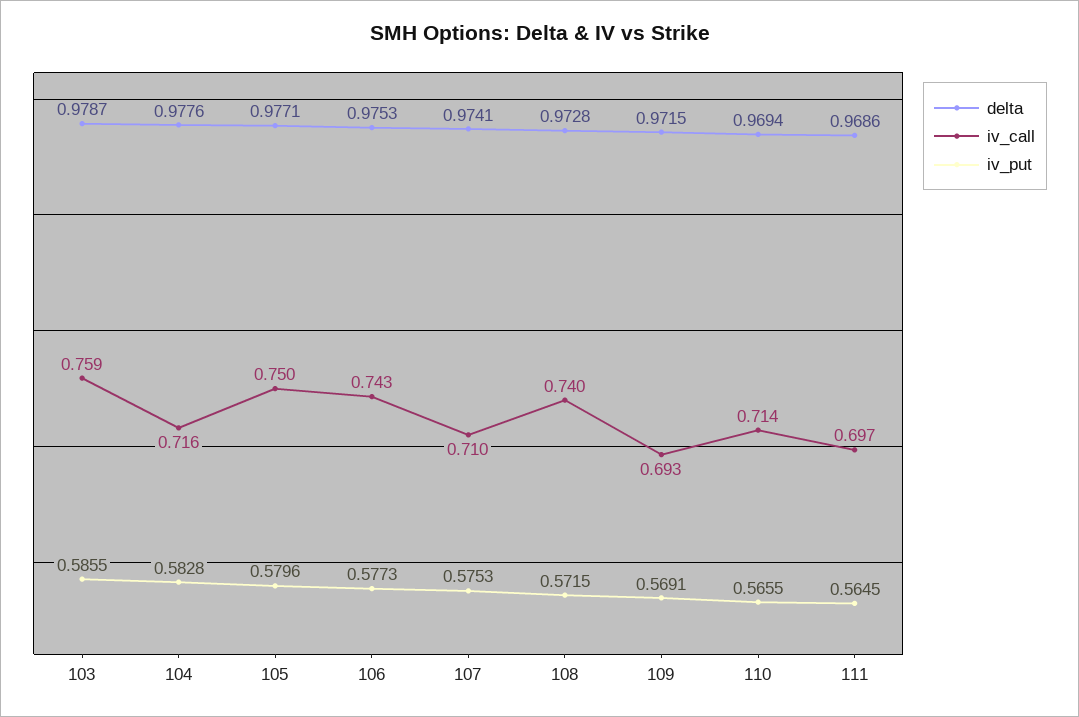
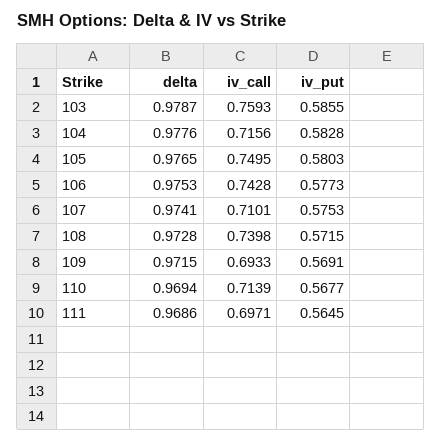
  {
    "delta": {
      "103": 0.9787,
      "104": 0.9776,
-     "105": 0.9771,
+     "105": 0.9765,
      "106": 0.9753,
      "107": 0.9741,
      "108": 0.9728,
      "109": 0.9715,
      "110": 0.9694,
      "111": 0.9686
    },
    "iv_call": {
      "103": 0.7593,
      "104": 0.7156,
      "105": 0.7495,
      "106": 0.7428,
      "107": 0.7101,
      "108": 0.7398,
      "109": 0.6933,
      "110": 0.7139,
      "111": 0.6971
    },
    "iv_put": {
      "103": 0.5855,
      "104": 0.5828,
-     "105": 0.5796,
+     "105": 0.5803,
      "106": 0.5773,
      "107": 0.5753,
      "108": 0.5715,
      "109": 0.5691,
-     "110": 0.5655,
+     "110": 0.5677,
      "111": 0.5645
    }
  }

